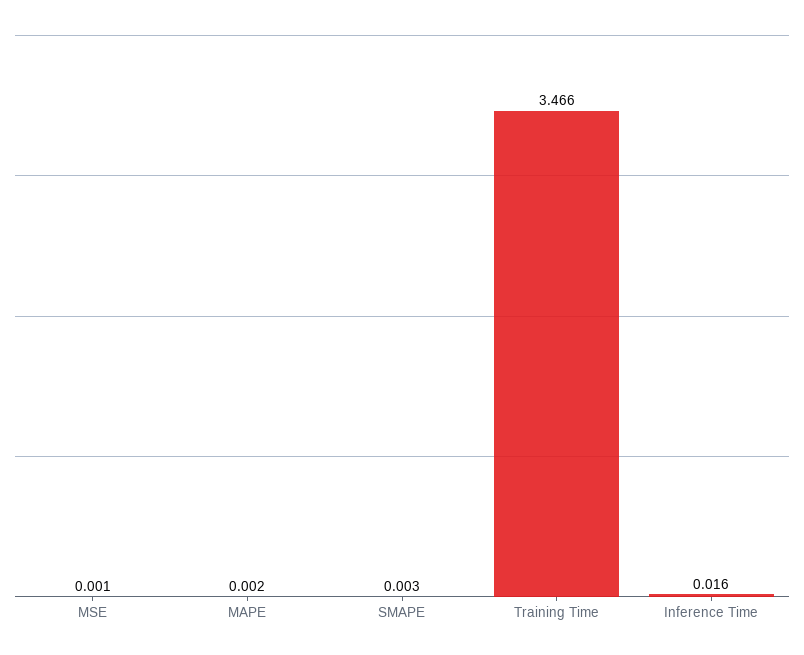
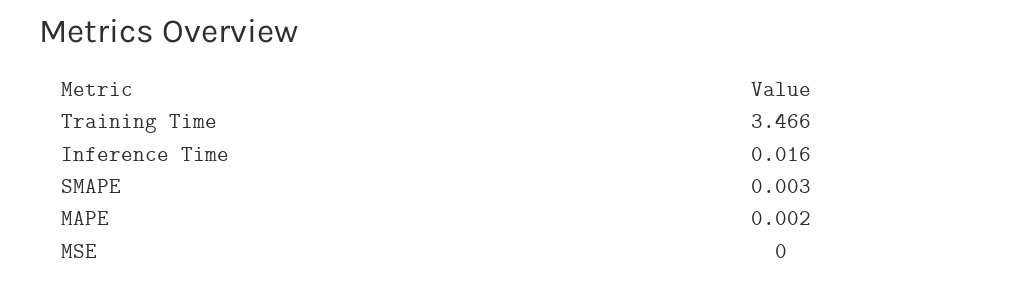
  {
-   "MSE": 0.001,
+   "MSE": 0,
    "MAPE": 0.002,
    "SMAPE": 0.003,
    "Training Time": 3.466,
    "Inference Time": 0.016
  }

